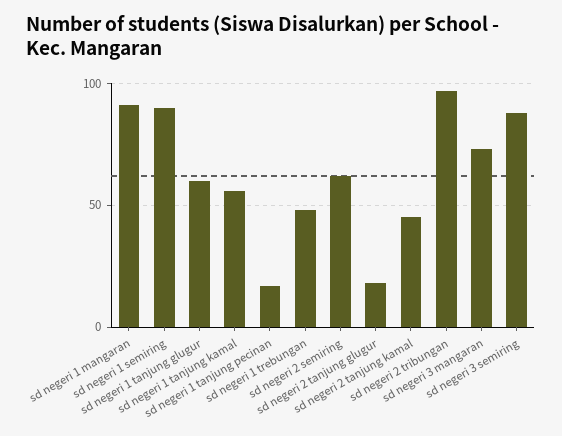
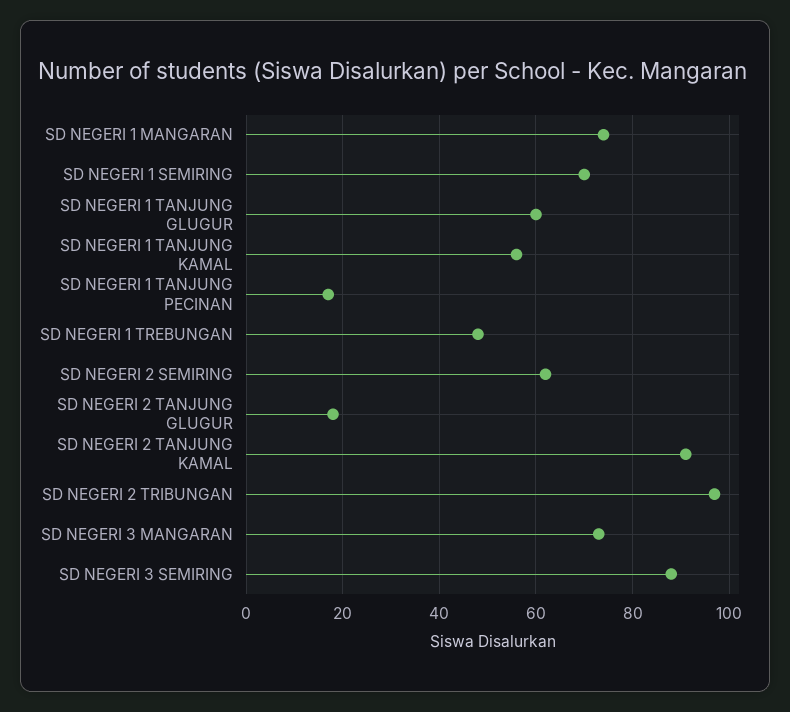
  {
-   "sd negeri 1 mangaran": 90,
+   "sd negeri 1 mangaran": 75,
-   "sd negeri 1 semiring": 90,
+   "sd negeri 1 semiring": 70,
    "sd negeri 1 tanjung glugur": 60,
    "sd negeri 1 tanjung kamal": 55,
    "sd negeri 1 tanjung pecinan": 15,
    "sd negeri 1 trebungan": 50,
    "sd negeri 2 semiring": 60,
    "sd negeri 2 tanjung glugur": 20,
-   "sd negeri 2 tanjung kamal": 45,
+   "sd negeri 2 tanjung kamal": 90,
    "sd negeri 2 tribungan": 95,
    "sd negeri 3 mangaran": 75,
    "sd negeri 3 semiring": 90
  }

